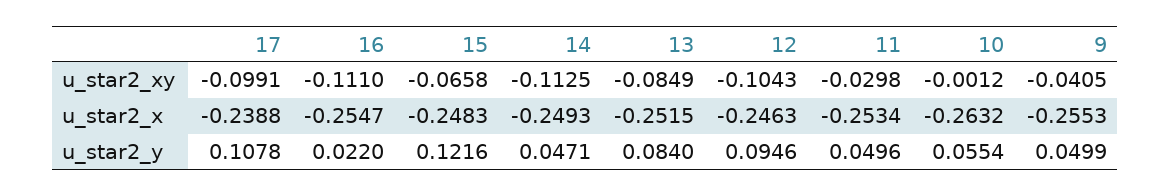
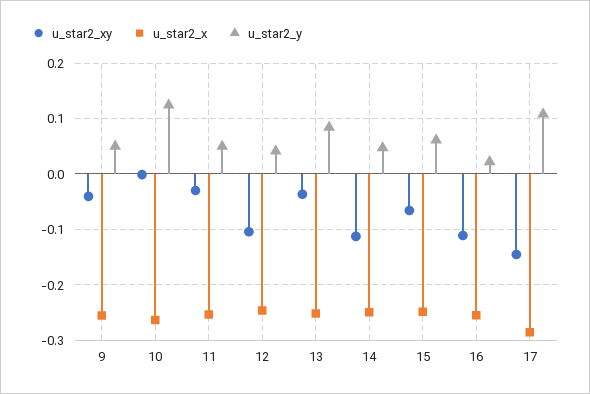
  {
    "u_star2_xy": {
-     "17": -0.0991,
+     "17": -0.14,
      "16": -0.111,
      "15": -0.0658,
      "14": -0.1125,
-     "13": -0.0849,
+     "13": -0.04,
      "12": -0.1043,
      "11": -0.0298,
      "10": -0.0012,
      "9": -0.0405
    },
    "u_star2_x": {
-     "17": -0.2388,
+     "17": -0.28,
      "16": -0.2547,
      "15": -0.2483,
      "14": -0.2493,
      "13": -0.2515,
      "12": -0.2463,
      "11": -0.2534,
      "10": -0.2632,
      "9": -0.2553
    },
    "u_star2_y": {
      "17": 0.1078,
      "16": 0.022,
-     "15": 0.1216,
+     "15": 0.06,
      "14": 0.0471,
      "13": 0.084,
-     "12": 0.0946,
+     "12": 0.04,
      "11": 0.0496,
-     "10": 0.0554,
+     "10": 0.12,
      "9": 0.0499
    }
  }

